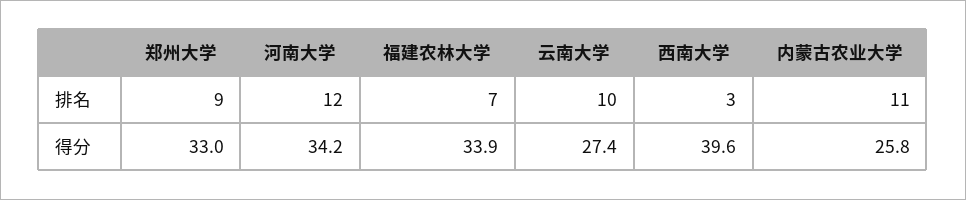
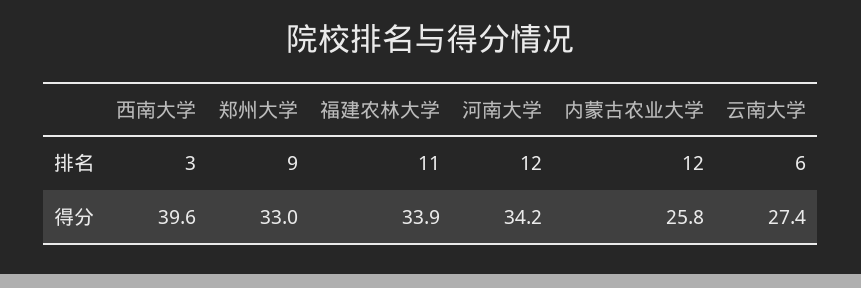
  {
    "郑州大学": {
      "排名": 9,
      "得分": 33
    },
    "河南大学": {
      "排名": 12,
      "得分": 34.2
    },
    "福建农林大学": {
-     "排名": 7,
+     "排名": 11,
      "得分": 33.9
    },
    "云南大学": {
-     "排名": 10,
+     "排名": 6,
      "得分": 27.4
    },
    "西南大学": {
      "排名": 3,
      "得分": 39.6
    },
    "内蒙古农业大学": {
-     "排名": 11,
+     "排名": 12,
      "得分": 25.8
    }
  }

